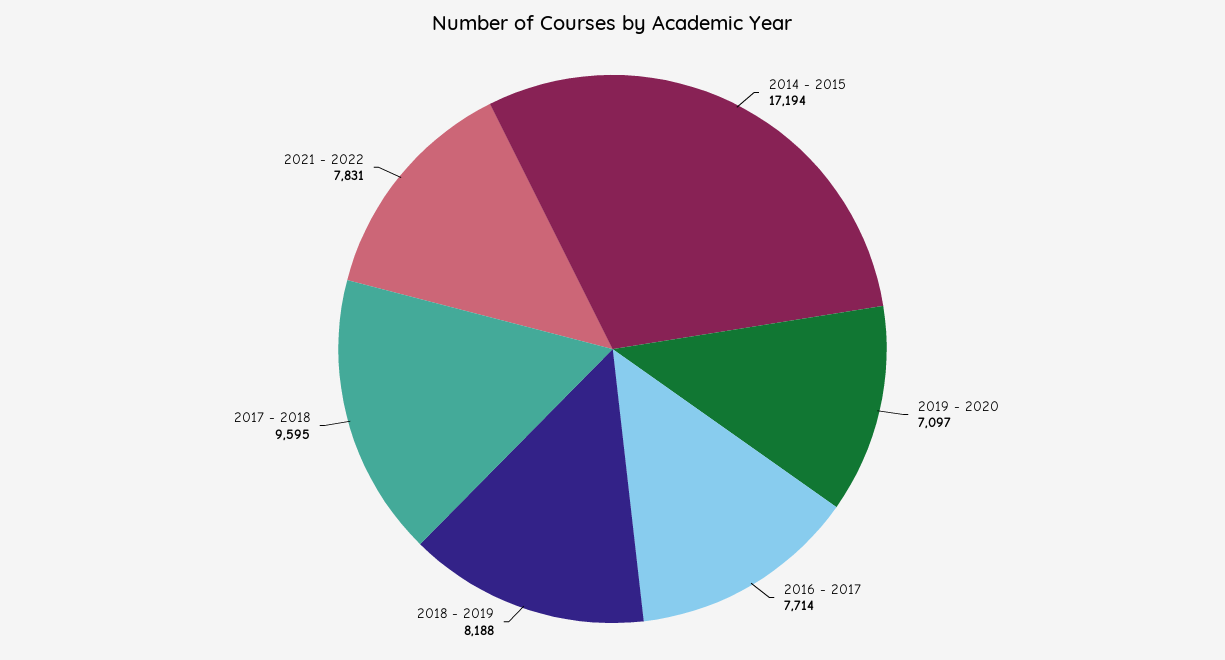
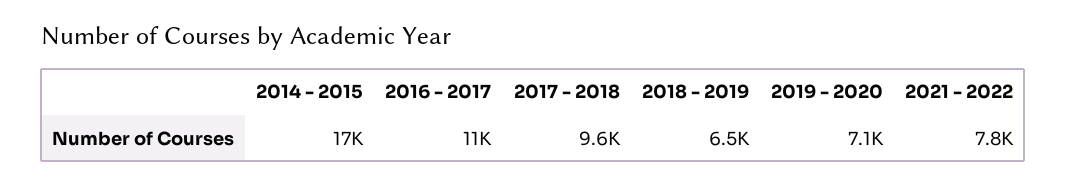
  {
    "2014 - 2015": 17194,
    "2019 - 2020": 7097,
-   "2016 - 2017": 7714,
+   "2016 - 2017": 11000,
-   "2018 - 2019": 8188,
+   "2018 - 2019": 6500,
    "2017 - 2018": 9595,
    "2021 - 2022": 7831
  }

